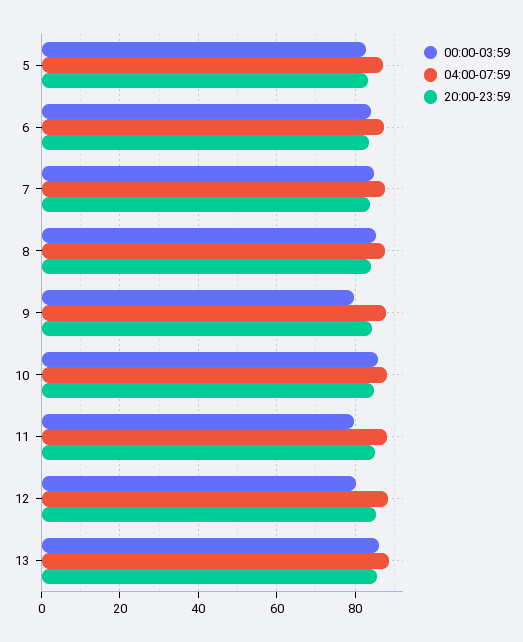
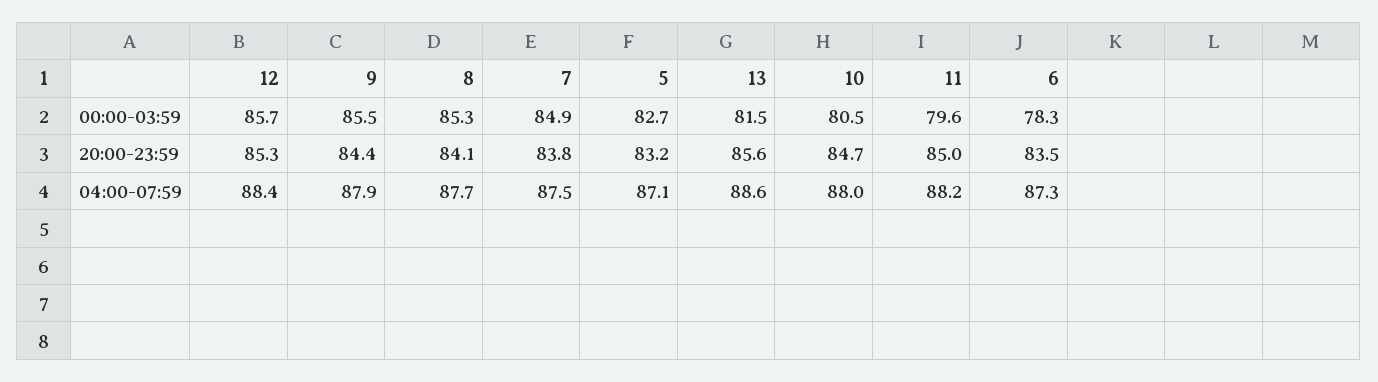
  {
    "00:00-03:59": {
      "5": 82.7,
-     "6": 84,
+     "6": 78.3,
      "7": 84.9,
      "8": 85.3,
-     "9": 80,
+     "9": 85.5,
-     "10": 86,
+     "10": 80.5,
      "11": 79.6,
-     "12": 80,
+     "12": 85.7,
-     "13": 86
+     "13": 81.5
    },
    "04:00-07:59": {
      "5": 87.1,
      "6": 87.3,
      "7": 87.5,
      "8": 87.7,
      "9": 87.9,
      "10": 88,
      "11": 88.2,
      "12": 88.4,
      "13": 88.6
    },
    "20:00-23:59": {
      "5": 83.2,
      "6": 83.5,
      "7": 83.8,
      "8": 84.1,
      "9": 84.4,
      "10": 84.7,
      "11": 85,
      "12": 85.3,
      "13": 85.6
    }
  }

